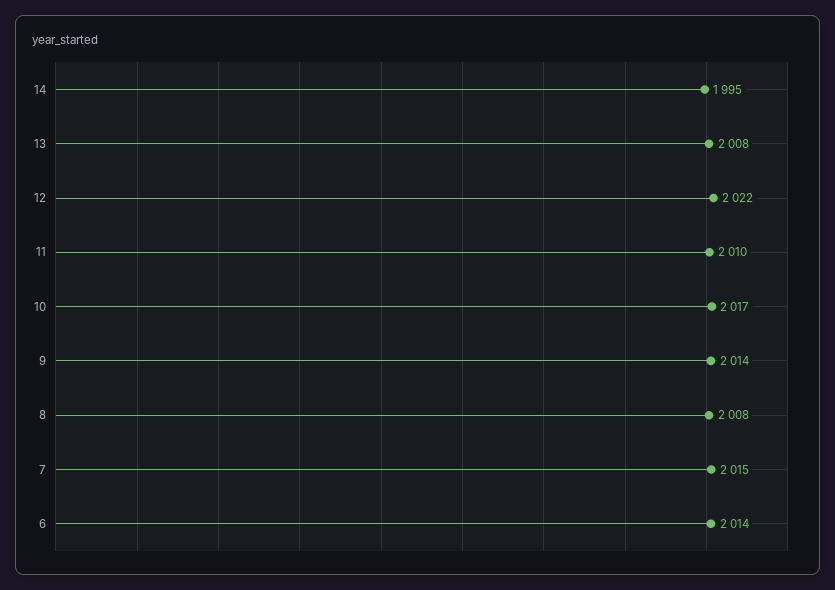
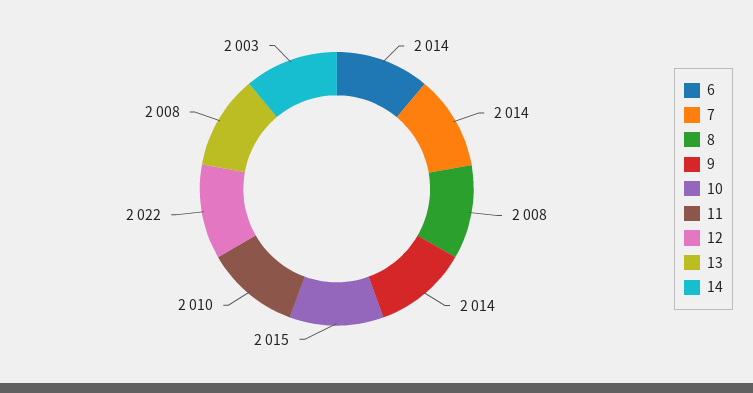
  {
-   "14": 1995,
+   "14": 2003,
    "13": 2008,
    "12": 2022,
    "11": 2010,
-   "10": 2017,
+   "10": 2015,
    "9": 2014,
    "8": 2008,
-   "7": 2015,
+   "7": 2014,
    "6": 2014
  }

